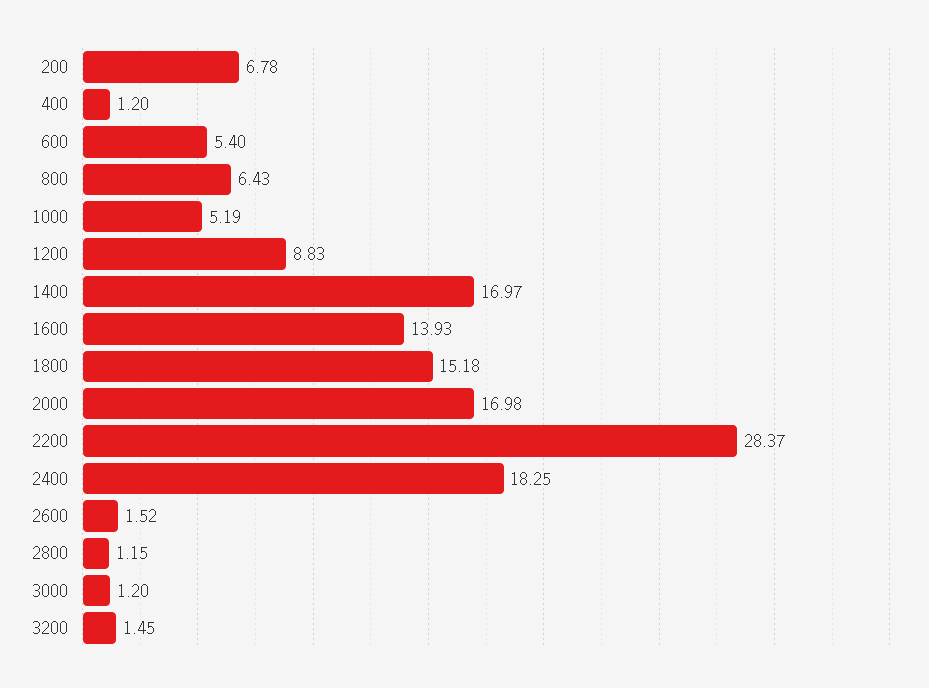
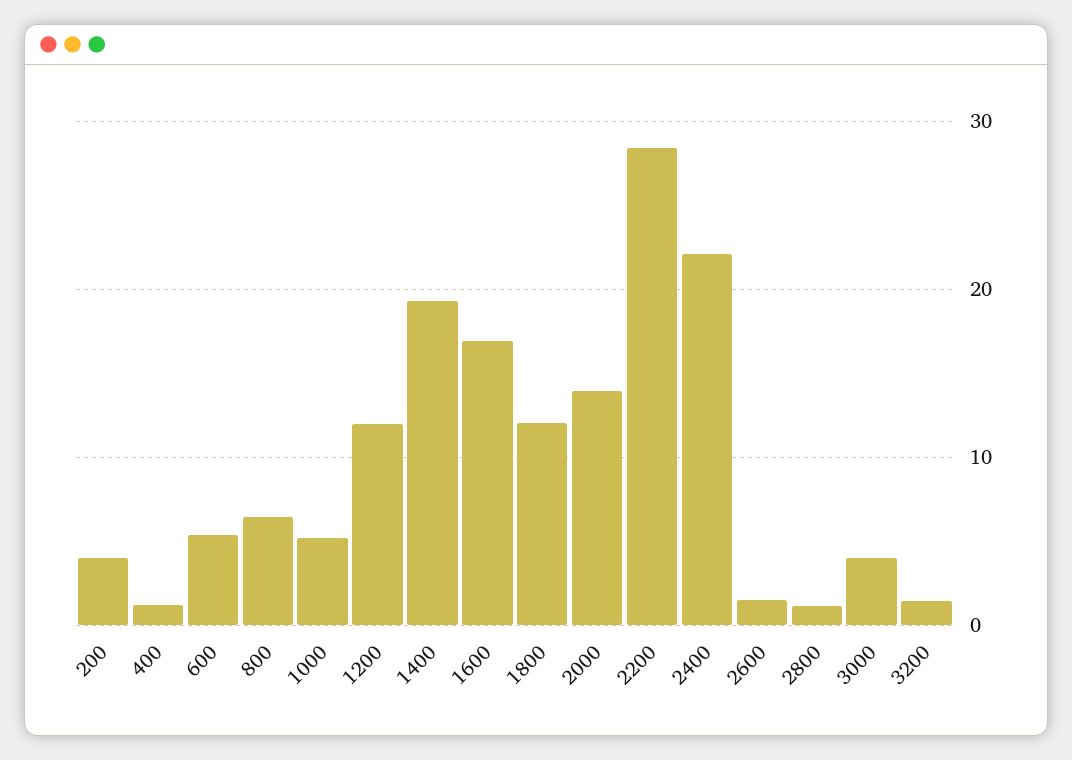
  {
-   "200": 6.78,
+   "200": 4,
    "400": 1.2,
    "600": 5.4,
    "800": 6.43,
    "1000": 5.19,
-   "1200": 8.83,
+   "1200": 12,
-   "1400": 16.97,
+   "1400": 19,
-   "1600": 13.93,
+   "1600": 17,
-   "1800": 15.18,
+   "1800": 12,
-   "2000": 16.98,
+   "2000": 14,
    "2200": 28.37,
-   "2400": 18.25,
+   "2400": 22,
    "2600": 1.52,
    "2800": 1.15,
-   "3000": 1.2,
+   "3000": 4,
    "3200": 1.45
  }

